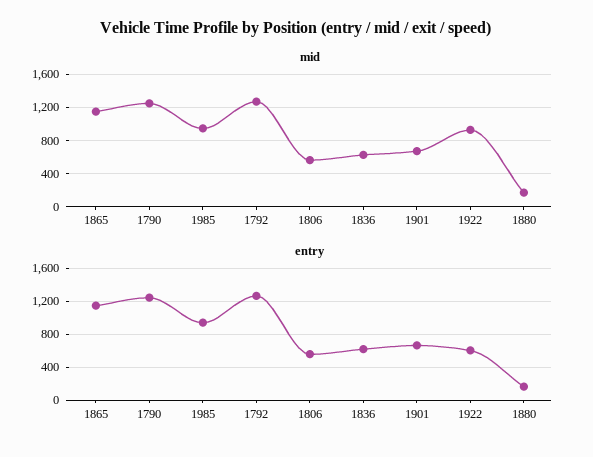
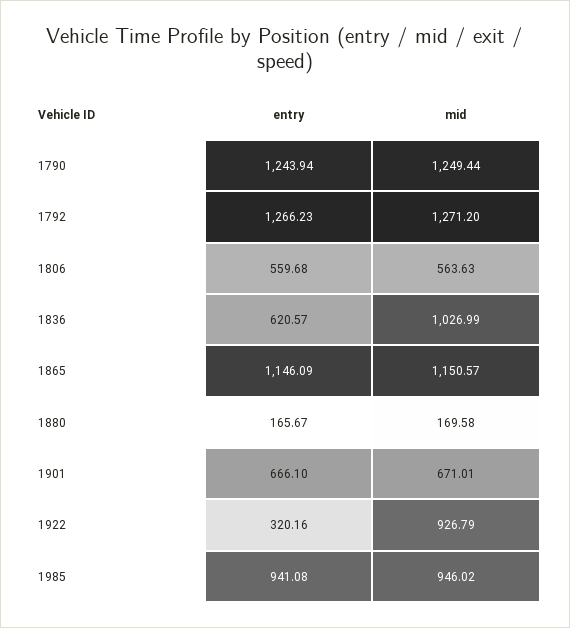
  {
    "mid": {
      "1865": 1150.57,
      "1790": 1249.44,
      "1985": 946.02,
      "1792": 1271.2,
      "1806": 563.63,
-     "1836": 600,
+     "1836": 1026.99,
      "1901": 671.01,
      "1922": 926.79,
      "1880": 169.58
    },
    "entry": {
      "1865": 1146.09,
      "1790": 1243.94,
      "1985": 941.08,
      "1792": 1266.23,
      "1806": 559.68,
      "1836": 620.57,
      "1901": 666.1,
-     "1922": 600,
+     "1922": 320.16,
      "1880": 165.67
    }
  }

